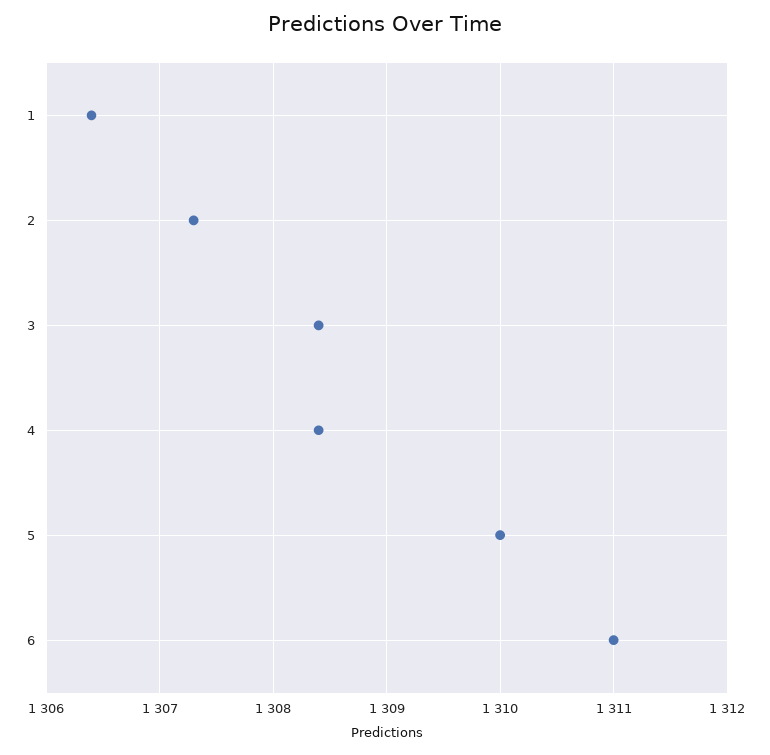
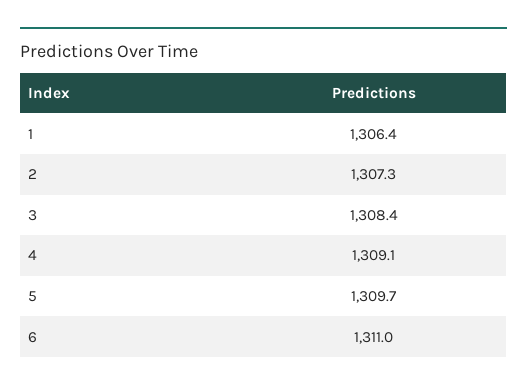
  {
    "1": 1306.4,
    "2": 1307.3,
    "3": 1308.4,
-   "4": 1308.4,
+   "4": 1309.1,
-   "5": 1310,
+   "5": 1309.7,
    "6": 1311
  }

